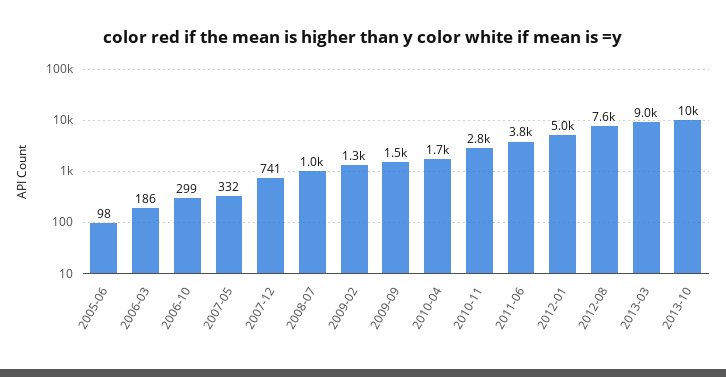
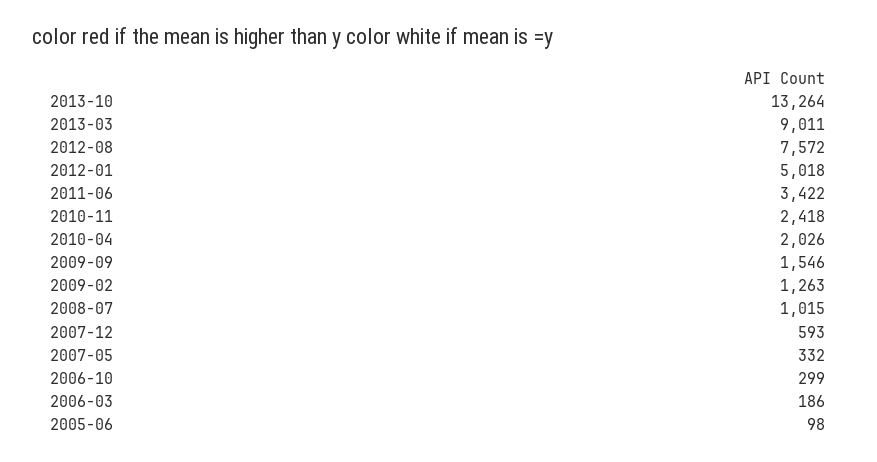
  {
    "2005-06": 98,
    "2006-03": 186,
    "2006-10": 299,
    "2007-05": 332,
-   "2007-12": 741,
+   "2007-12": 593,
    "2008-07": 1015,
    "2009-02": 1263,
    "2009-09": 1546,
-   "2010-04": 1700,
+   "2010-04": 2026,
-   "2010-11": 2800,
+   "2010-11": 2418,
-   "2011-06": 3800,
+   "2011-06": 3422,
    "2012-01": 5018,
    "2012-08": 7572,
    "2013-03": 9011,
-   "2013-10": 10000
+   "2013-10": 13264
  }

